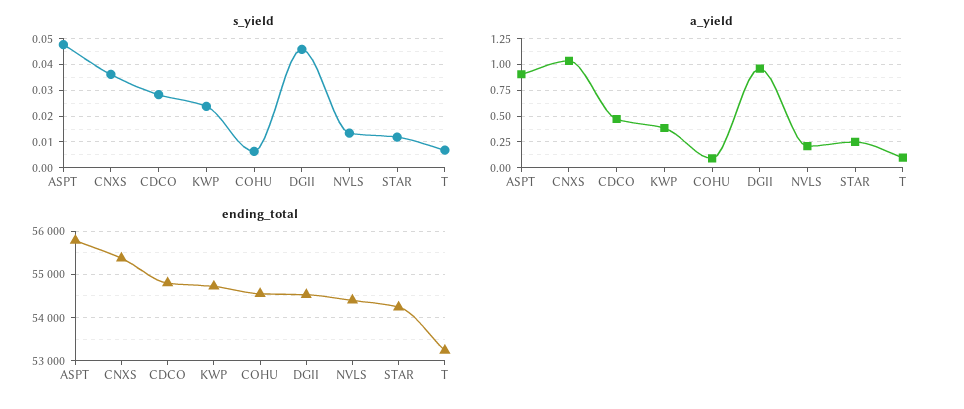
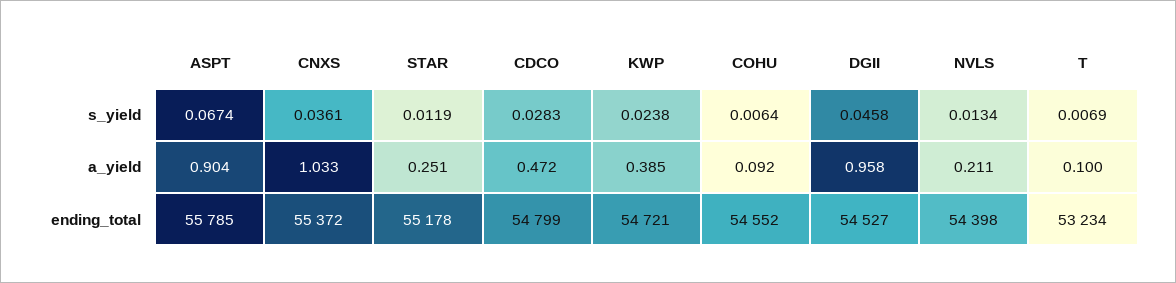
  {
    "s_yield": {
-     "ASPT": 0.0475,
+     "ASPT": 0.0674,
      "CNXS": 0.0361,
      "CDCO": 0.0283,
      "KWP": 0.0238,
      "COHU": 0.0064,
      "DGII": 0.0458,
      "NVLS": 0.0134,
      "STAR": 0.0119,
      "T": 0.0069
    },
    "a_yield": {
      "ASPT": 0.904,
      "CNXS": 1.033,
      "CDCO": 0.472,
      "KWP": 0.385,
      "COHU": 0.092,
      "DGII": 0.958,
      "NVLS": 0.211,
      "STAR": 0.251,
      "T": 0.1
    },
    "ending_total": {
      "ASPT": 55785,
      "CNXS": 55372,
      "CDCO": 54799,
      "KWP": 54721,
      "COHU": 54552,
      "DGII": 54527,
      "NVLS": 54398,
-     "STAR": 54200,
+     "STAR": 55178,
      "T": 53234
    }
  }

